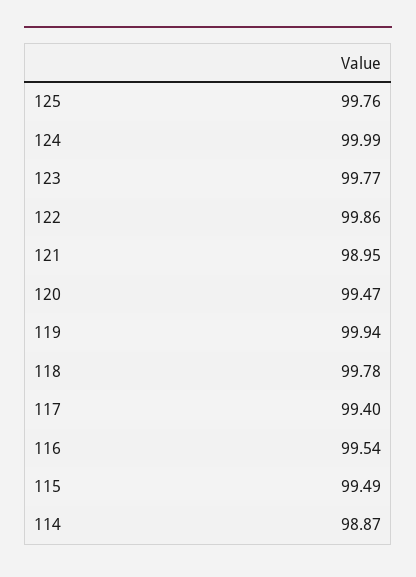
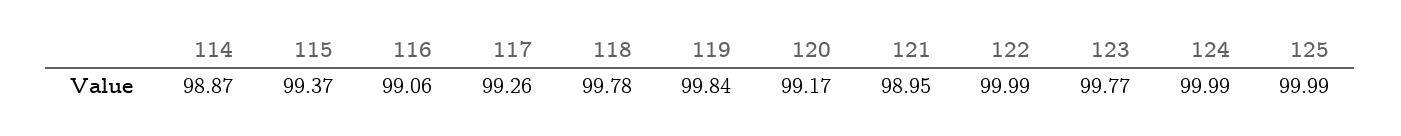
  {
-   "125": 99.76,
+   "125": 99.99,
    "124": 99.99,
    "123": 99.77,
-   "122": 99.86,
+   "122": 99.99,
    "121": 98.95,
-   "120": 99.47,
+   "120": 99.17,
-   "119": 99.94,
+   "119": 99.84,
    "118": 99.78,
-   "117": 99.4,
+   "117": 99.26,
-   "116": 99.54,
+   "116": 99.06,
-   "115": 99.49,
+   "115": 99.37,
    "114": 98.87
  }

